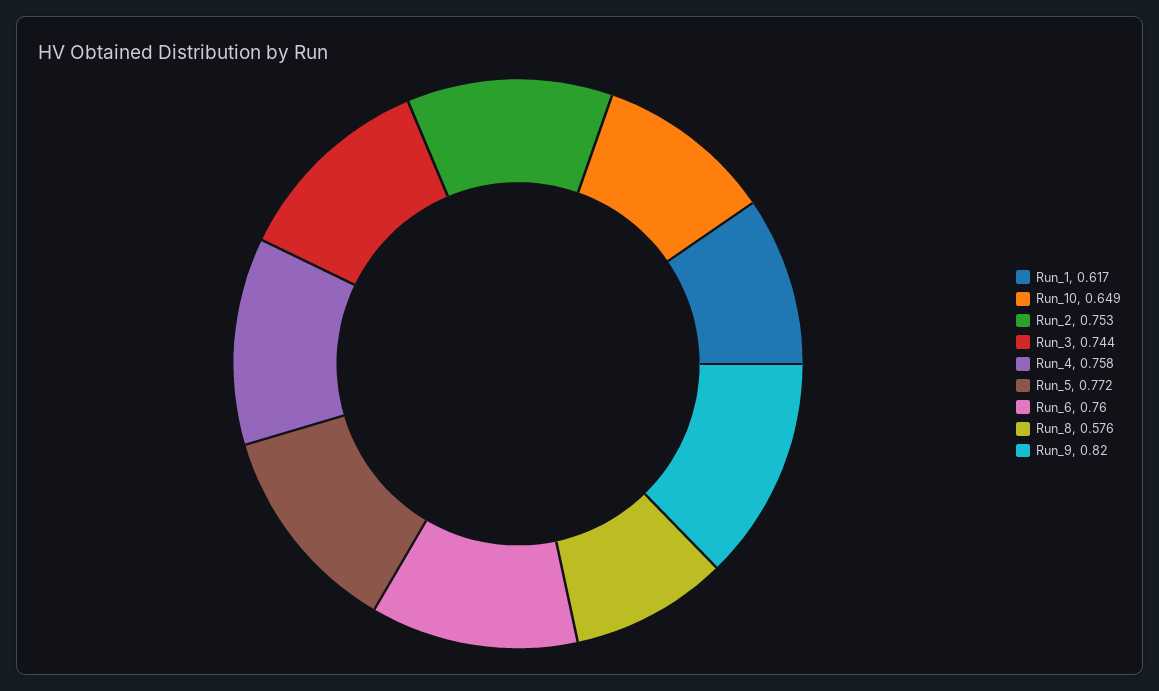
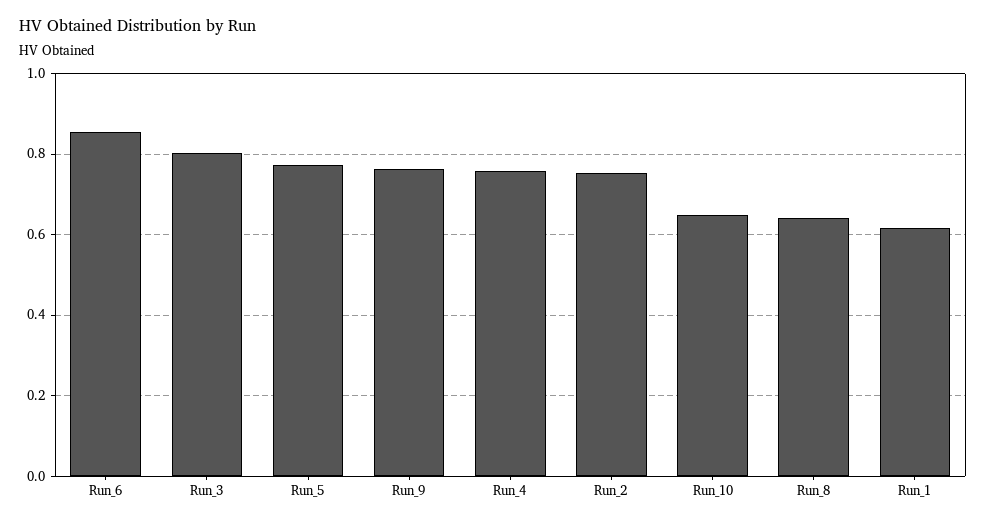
  {
    "Run_1": 0.617,
    "Run_10": 0.649,
    "Run_2": 0.753,
-   "Run_3": 0.744,
+   "Run_3": 0.8,
    "Run_4": 0.758,
    "Run_5": 0.772,
-   "Run_6": 0.76,
+   "Run_6": 0.86,
-   "Run_8": 0.576,
+   "Run_8": 0.64,
-   "Run_9": 0.82
+   "Run_9": 0.76
  }

